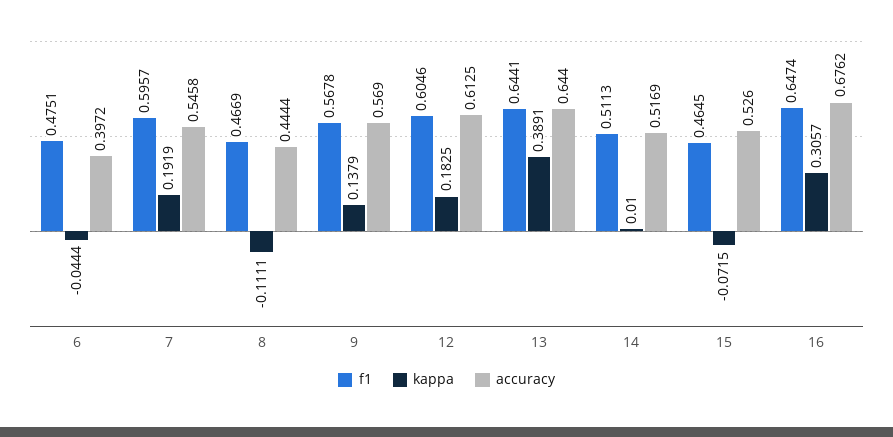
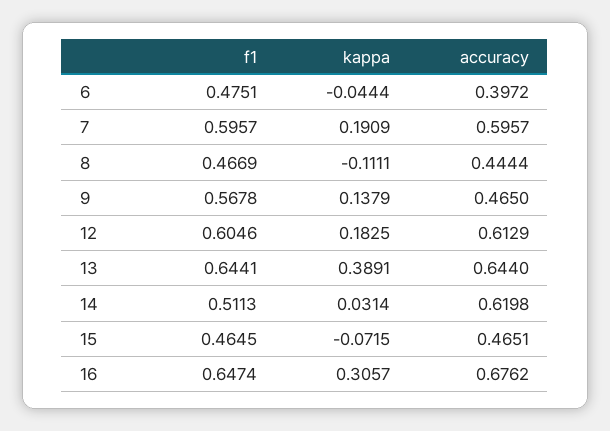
  {
    "f1": {
      "6": 0.4751,
      "7": 0.5957,
      "8": 0.4669,
      "9": 0.5678,
      "12": 0.6046,
      "13": 0.6441,
      "14": 0.5113,
      "15": 0.4645,
      "16": 0.6474
    },
    "kappa": {
      "6": -0.0444,
-     "7": 0.1919,
+     "7": 0.1909,
      "8": -0.1111,
      "9": 0.1379,
      "12": 0.1825,
      "13": 0.3891,
-     "14": 0.01,
+     "14": 0.0314,
      "15": -0.0715,
      "16": 0.3057
    },
    "accuracy": {
      "6": 0.3972,
-     "7": 0.5458,
+     "7": 0.5957,
      "8": 0.4444,
-     "9": 0.569,
+     "9": 0.465,
-     "12": 0.6125,
+     "12": 0.6129,
      "13": 0.644,
-     "14": 0.5169,
+     "14": 0.6198,
-     "15": 0.526,
+     "15": 0.4651,
      "16": 0.6762
    }
  }

